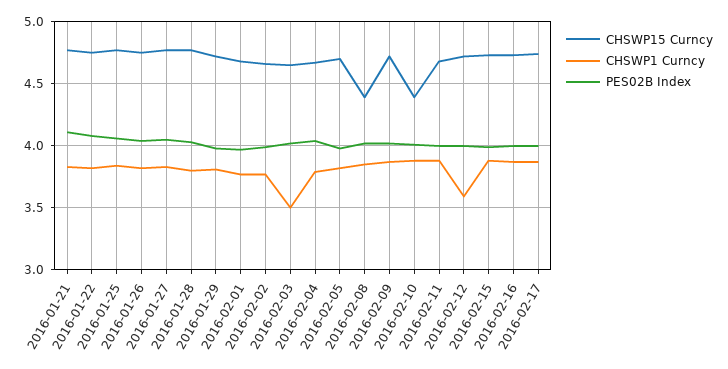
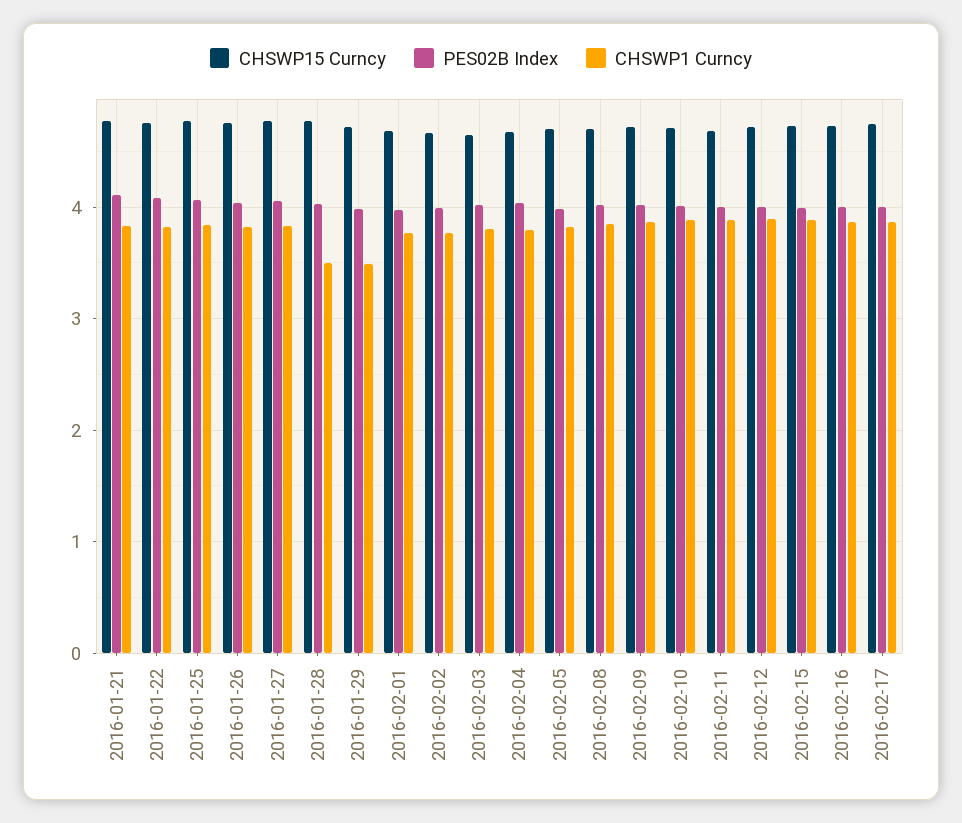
  {
    "CHSWP15 Curncy": {
      "2016-01-21": 4.75,
      "2016-01-22": 4.75,
      "2016-01-25": 4.75,
      "2016-01-26": 4.75,
      "2016-01-27": 4.75,
      "2016-01-28": 4.75,
      "2016-01-29": 4.7,
      "2016-02-01": 4.7,
      "2016-02-02": 4.65,
      "2016-02-03": 4.65,
      "2016-02-04": 4.65,
      "2016-02-05": 4.7,
-     "2016-02-08": 4.4,
+     "2016-02-08": 4.7,
      "2016-02-09": 4.7,
-     "2016-02-10": 4.4,
+     "2016-02-10": 4.7,
      "2016-02-11": 4.7,
      "2016-02-12": 4.7,
      "2016-02-15": 4.75,
      "2016-02-16": 4.75,
      "2016-02-17": 4.75
    },
    "CHSWP1 Curncy": {
      "2016-01-21": 3.85,
      "2016-01-22": 3.8,
      "2016-01-25": 3.85,
      "2016-01-26": 3.8,
      "2016-01-27": 3.85,
-     "2016-01-28": 3.8,
+     "2016-01-28": 3.5,
-     "2016-01-29": 3.8,
+     "2016-01-29": 3.5,
      "2016-02-01": 3.75,
      "2016-02-02": 3.75,
-     "2016-02-03": 3.5,
+     "2016-02-03": 3.8,
      "2016-02-04": 3.8,
      "2016-02-05": 3.8,
      "2016-02-08": 3.85,
      "2016-02-09": 3.85,
      "2016-02-10": 3.9,
      "2016-02-11": 3.9,
-     "2016-02-12": 3.6,
+     "2016-02-12": 3.9,
      "2016-02-15": 3.9,
      "2016-02-16": 3.85,
      "2016-02-17": 3.85
    },
    "PES02B Index": {
      "2016-01-21": 4.1,
      "2016-01-22": 4.1,
      "2016-01-25": 4.05,
      "2016-01-26": 4.05,
      "2016-01-27": 4.05,
      "2016-01-28": 4.05,
      "2016-01-29": 4,
      "2016-02-01": 3.95,
      "2016-02-02": 4,
      "2016-02-03": 4,
      "2016-02-04": 4.05,
      "2016-02-05": 4,
      "2016-02-08": 4,
      "2016-02-09": 4,
      "2016-02-10": 4,
      "2016-02-11": 4,
      "2016-02-12": 4,
      "2016-02-15": 4,
      "2016-02-16": 4,
      "2016-02-17": 4
    }
  }

